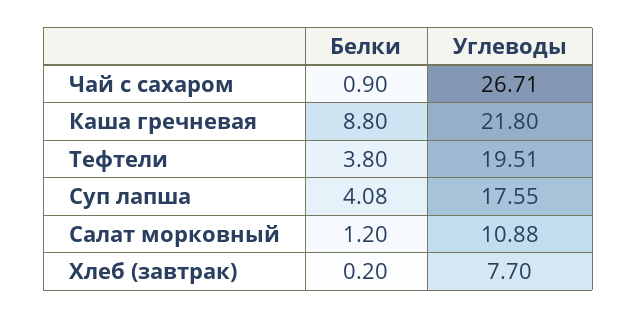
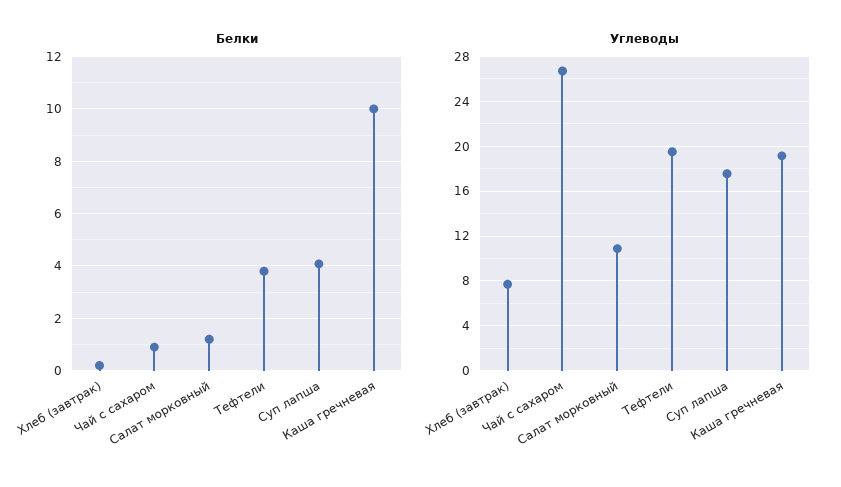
  {
    "Белки": {
      "Чай с сахаром": 0.9,
-     "Каша гречневая": 8.8,
+     "Каша гречневая": 10,
      "Тефтели": 3.8,
      "Суп лапша": 4.08,
      "Салат морковный": 1.2,
      "Хлеб (завтрак)": 0.2
    },
    "Углеводы": {
      "Чай с сахаром": 26.71,
-     "Каша гречневая": 21.8,
+     "Каша гречневая": 19,
      "Тефтели": 19.51,
      "Суп лапша": 17.55,
      "Салат морковный": 10.88,
      "Хлеб (завтрак)": 7.7
    }
  }

